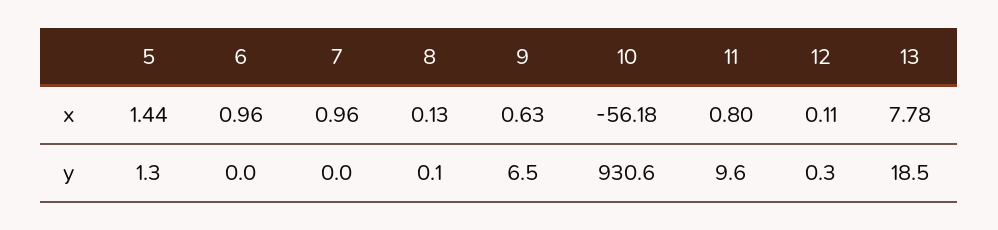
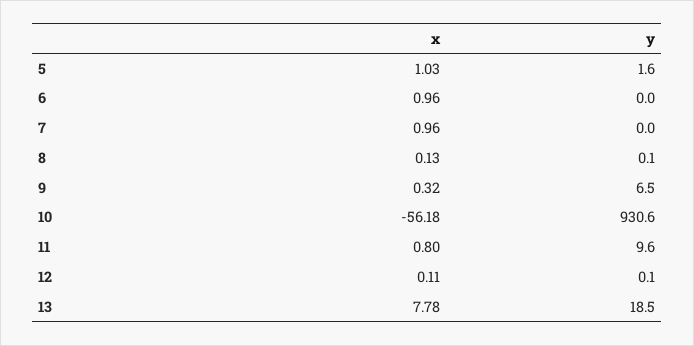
  {
    "5": {
-     "x": 1.44,
+     "x": 1.03,
-     "y": 1.3
+     "y": 1.6
    },
    "6": {
      "x": 0.96,
      "y": 0
    },
    "7": {
      "x": 0.96,
      "y": 0
    },
    "8": {
      "x": 0.13,
      "y": 0.1
    },
    "9": {
-     "x": 0.63,
+     "x": 0.32,
      "y": 6.5
    },
    "10": {
      "x": -56.18,
      "y": 930.6
    },
    "11": {
      "x": 0.8,
      "y": 9.6
    },
    "12": {
      "x": 0.11,
-     "y": 0.3
+     "y": 0.1
    },
    "13": {
      "x": 7.78,
      "y": 18.5
    }
  }

